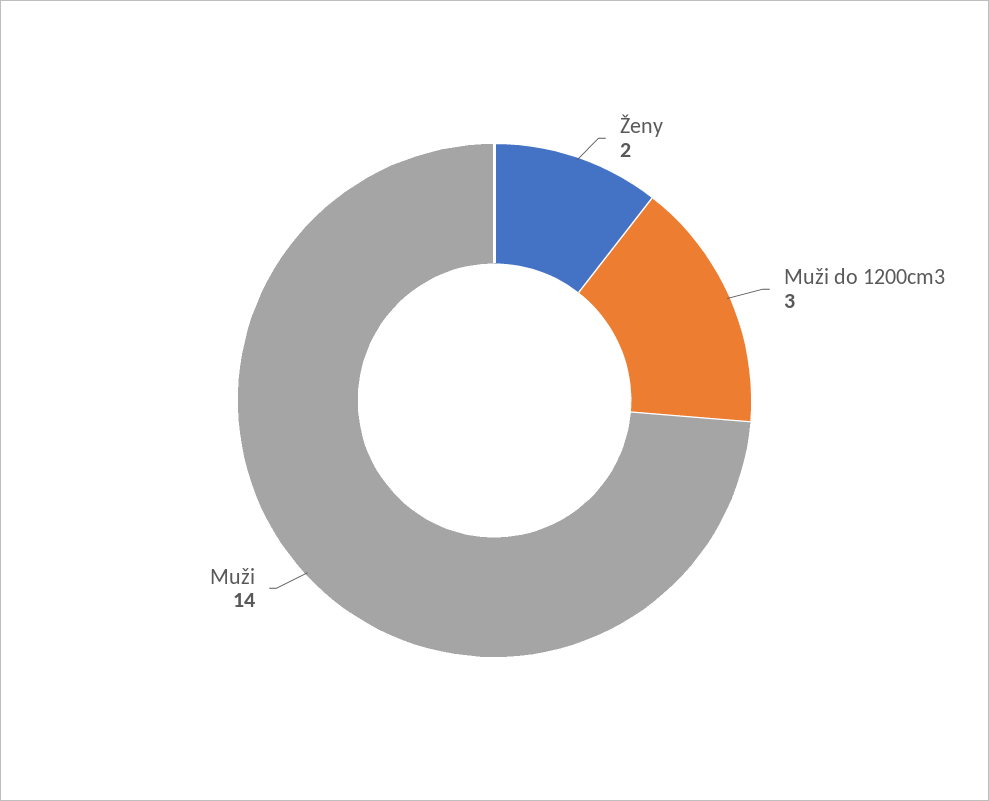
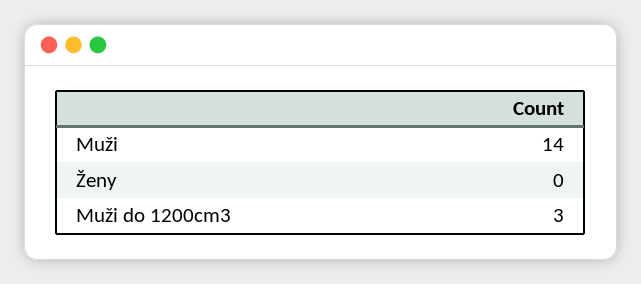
  {
-   "Ženy": 2,
+   "Ženy": 0,
    "Muži do 1200cm3": 3,
    "Muži": 14
  }

